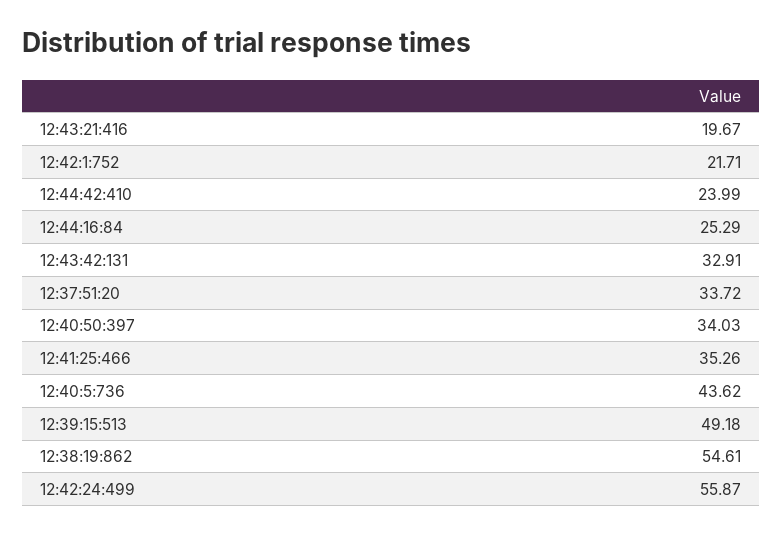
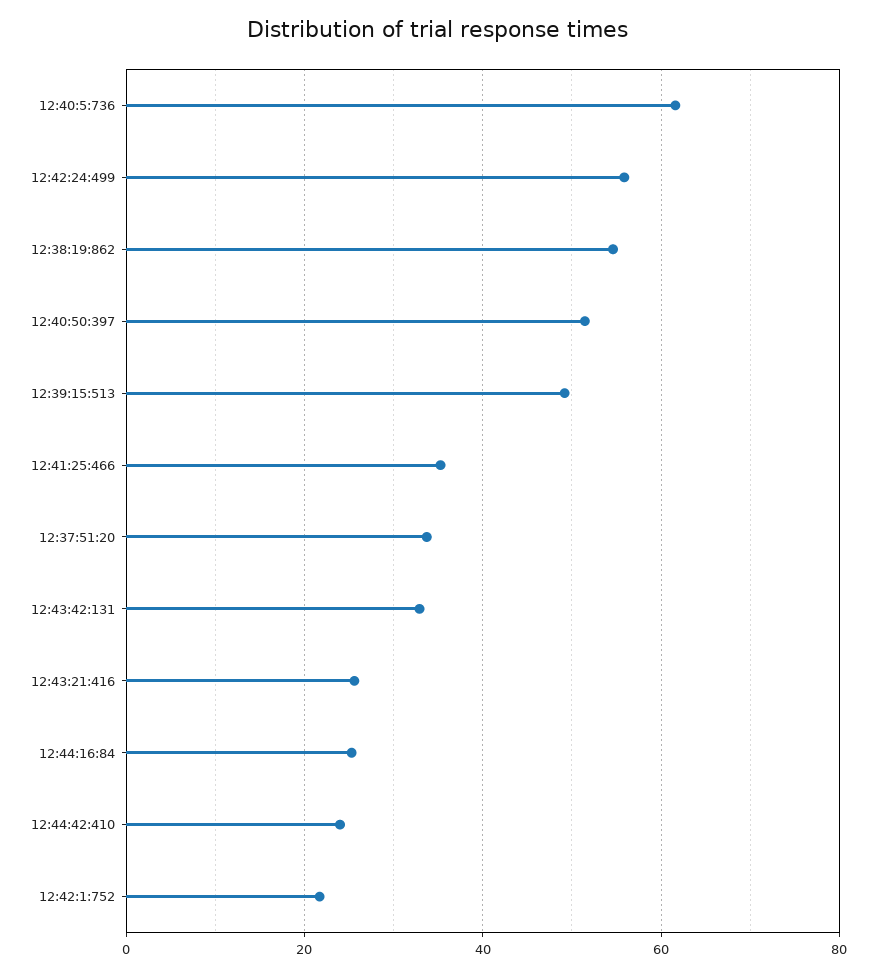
  {
-   "12:43:21:416": 19.67,
+   "12:43:21:416": 26,
    "12:42:1:752": 21.71,
    "12:44:42:410": 23.99,
    "12:44:16:84": 25.29,
    "12:43:42:131": 32.91,
    "12:37:51:20": 33.72,
-   "12:40:50:397": 34.03,
+   "12:40:50:397": 52,
    "12:41:25:466": 35.26,
-   "12:40:5:736": 43.62,
+   "12:40:5:736": 62,
    "12:39:15:513": 49.18,
    "12:38:19:862": 54.61,
    "12:42:24:499": 55.87
  }

